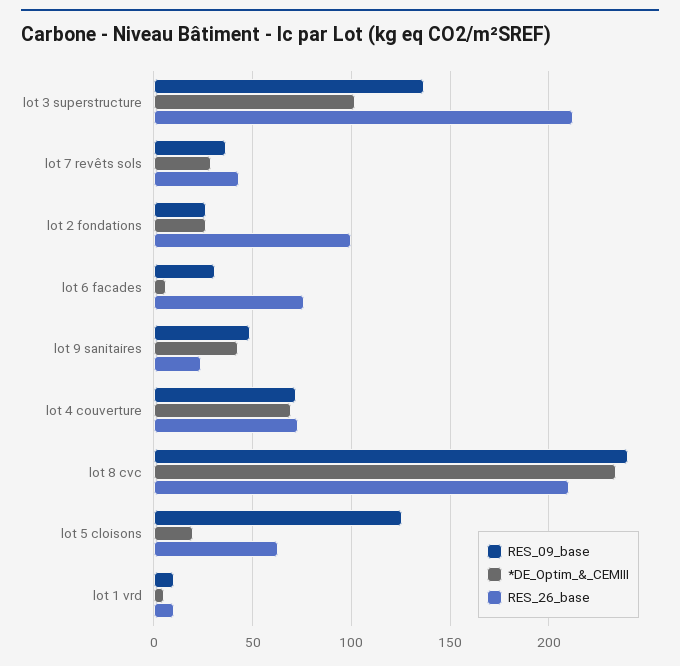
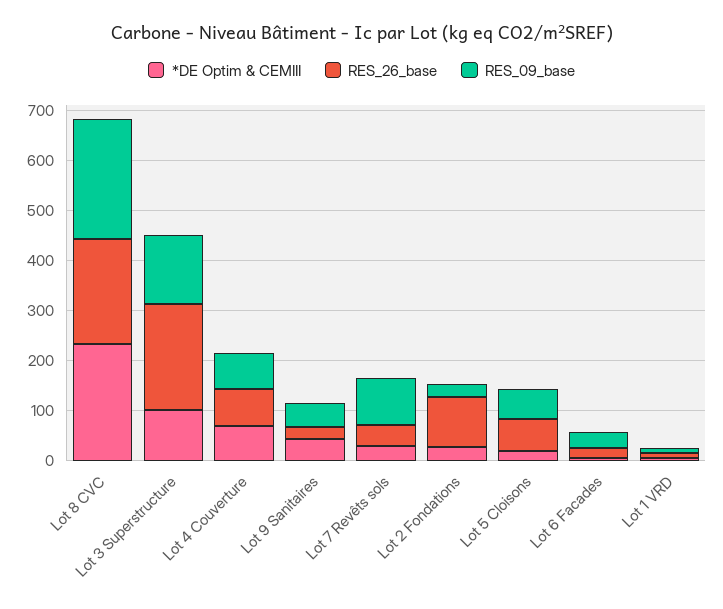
  {
    "RES_09_base": {
      "lot 3 superstructure": 135,
-     "lot 7 revêts sols": 35,
+     "lot 7 revêts sols": 100,
      "lot 2 fondations": 25,
      "lot 6 facades": 30,
      "lot 9 sanitaires": 50,
      "lot 4 couverture": 70,
      "lot 8 cvc": 240,
-     "lot 5 cloisons": 125,
+     "lot 5 cloisons": 60,
      "lot 1 vrd": 10
    },
    "*DE_Optim_&_CEMIII": {
      "lot 3 superstructure": 100,
      "lot 7 revêts sols": 30,
      "lot 2 fondations": 25,
      "lot 6 facades": 5,
      "lot 9 sanitaires": 40,
      "lot 4 couverture": 70,
      "lot 8 cvc": 235,
      "lot 5 cloisons": 20,
      "lot 1 vrd": 5
    },
    "RES_26_base": {
      "lot 3 superstructure": 210,
      "lot 7 revêts sols": 45,
      "lot 2 fondations": 100,
-     "lot 6 facades": 75,
+     "lot 6 facades": 20,
      "lot 9 sanitaires": 25,
      "lot 4 couverture": 75,
      "lot 8 cvc": 210,
      "lot 5 cloisons": 65,
      "lot 1 vrd": 10
    }
  }

